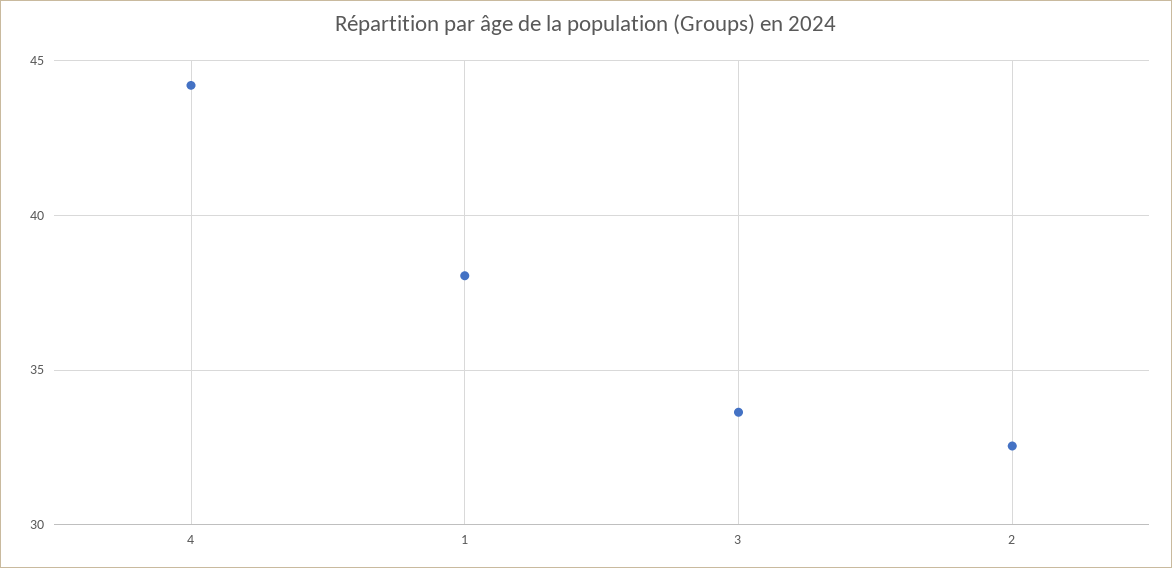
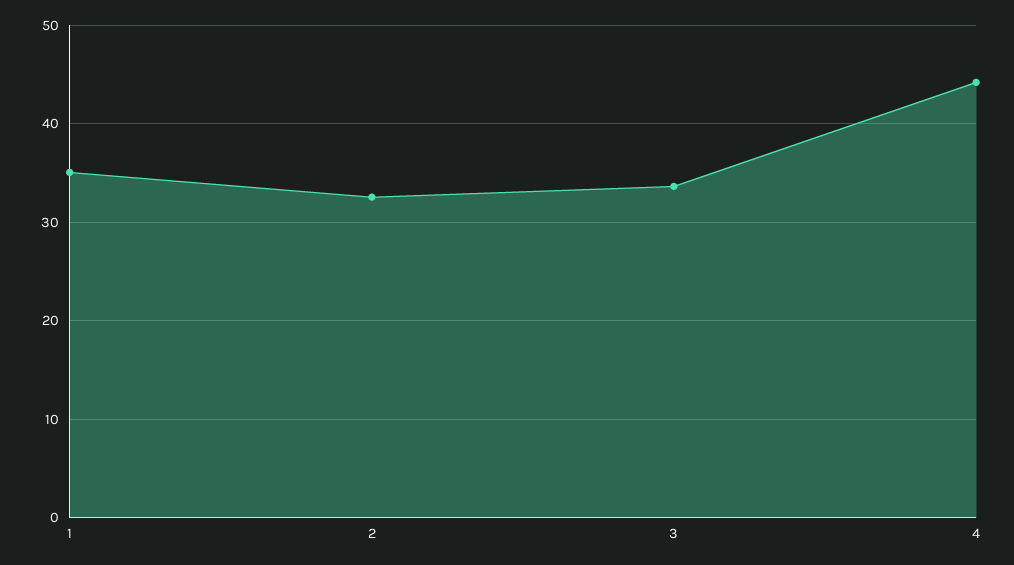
  {
    "4": 44,
-   "1": 38,
+   "1": 35,
    "3": 33.5,
    "2": 32.5
  }

